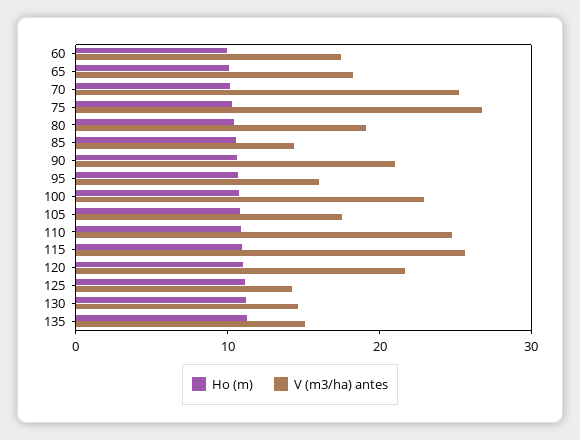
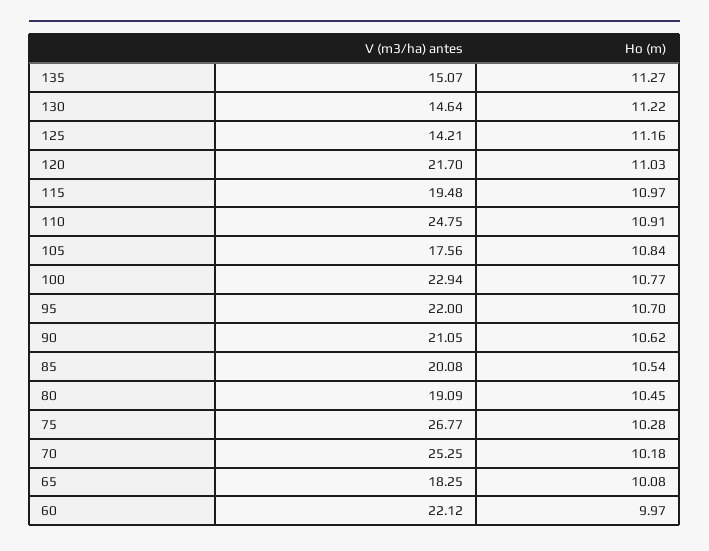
  {
    "Ho (m)": {
      "60": 9.97,
      "65": 10.08,
      "70": 10.18,
      "75": 10.28,
      "80": 10.45,
      "85": 10.54,
      "90": 10.62,
      "95": 10.7,
      "100": 10.77,
      "105": 10.84,
      "110": 10.91,
      "115": 10.97,
      "120": 11.03,
      "125": 11.16,
      "130": 11.22,
      "135": 11.27
    },
    "V (m3/ha) antes": {
-     "60": 18,
+     "60": 22.12,
      "65": 18.25,
      "70": 25.25,
      "75": 26.77,
      "80": 19.09,
-     "85": 14,
+     "85": 20.08,
      "90": 21.05,
-     "95": 16,
+     "95": 22,
      "100": 22.94,
      "105": 17.56,
      "110": 24.75,
-     "115": 26,
+     "115": 19.48,
      "120": 21.7,
      "125": 14.21,
      "130": 14.64,
      "135": 15.07
    }
  }

